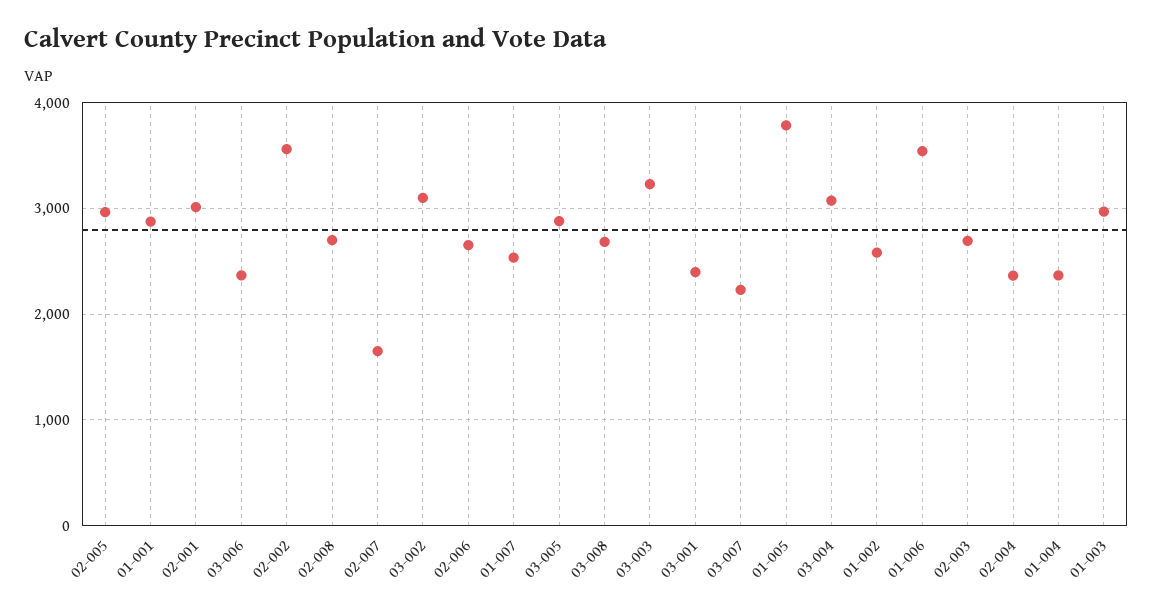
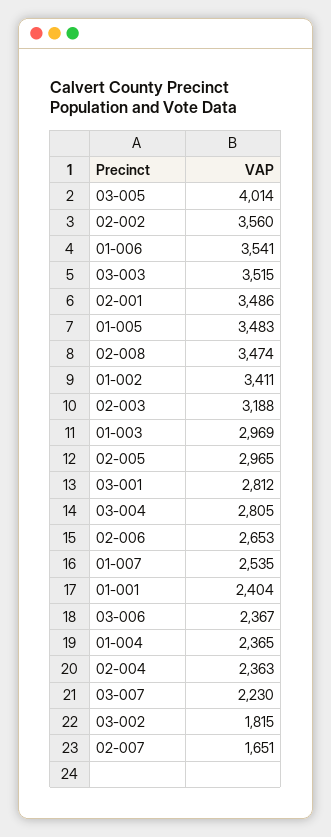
  {
    "02-005": 2965,
-   "01-001": 2900,
+   "01-001": 2404,
-   "02-001": 3000,
+   "02-001": 3486,
    "03-006": 2367,
    "02-002": 3560,
-   "02-008": 2700,
+   "02-008": 3474,
    "02-007": 1651,
-   "03-002": 3100,
+   "03-002": 1815,
    "02-006": 2653,
    "01-007": 2535,
-   "03-005": 2900,
+   "03-005": 4014,
-   "03-008": 2700,
-   "03-003": 3200,
+   "03-003": 3515,
-   "03-001": 2400,
+   "03-001": 2812,
    "03-007": 2230,
-   "01-005": 3800,
+   "01-005": 3483,
-   "03-004": 3100,
+   "03-004": 2805,
-   "01-002": 2600,
+   "01-002": 3411,
    "01-006": 3541,
-   "02-003": 2700,
+   "02-003": 3188,
    "02-004": 2363,
    "01-004": 2365,
    "01-003": 2969
  }

